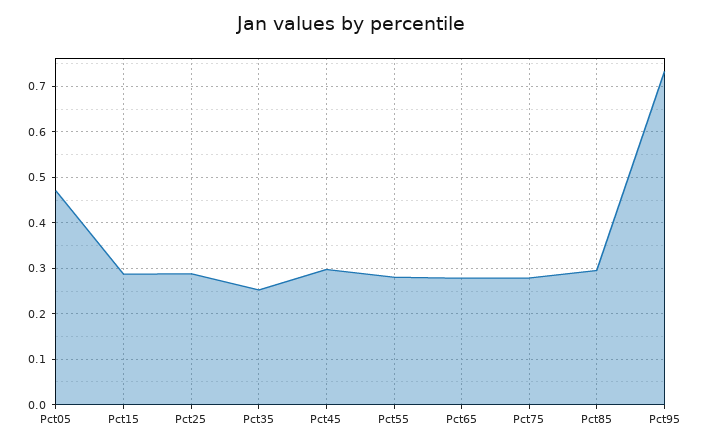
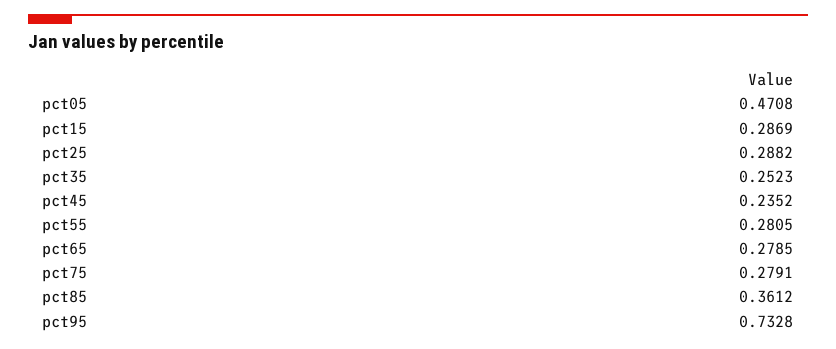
  {
    "Pct05": 0.4708,
    "Pct15": 0.2869,
    "Pct25": 0.2882,
    "Pct35": 0.2523,
-   "Pct45": 0.3,
+   "Pct45": 0.2352,
    "Pct55": 0.2805,
    "Pct65": 0.2785,
    "Pct75": 0.2791,
-   "Pct85": 0.3,
+   "Pct85": 0.3612,
    "Pct95": 0.7328
  }

